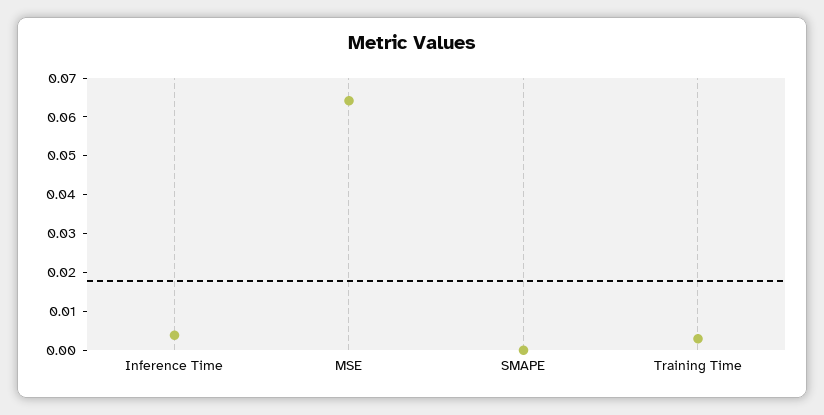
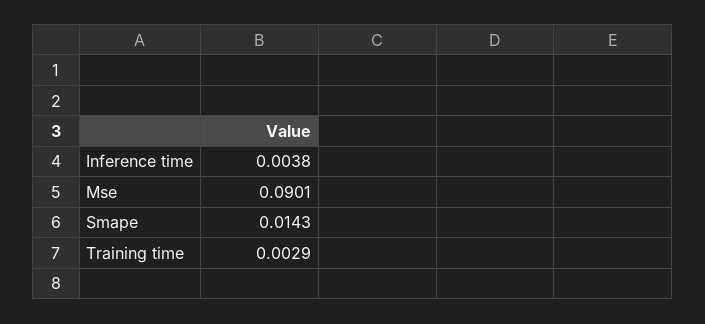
  {
    "Inference Time": 0.0038,
-   "MSE": 0.065,
+   "MSE": 0.0901,
-   "SMAPE": 0,
+   "SMAPE": 0.0143,
    "Training Time": 0.0029
  }

